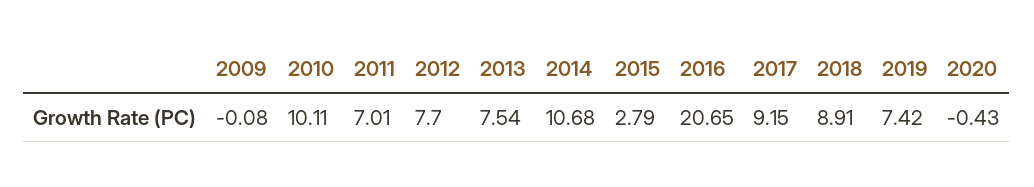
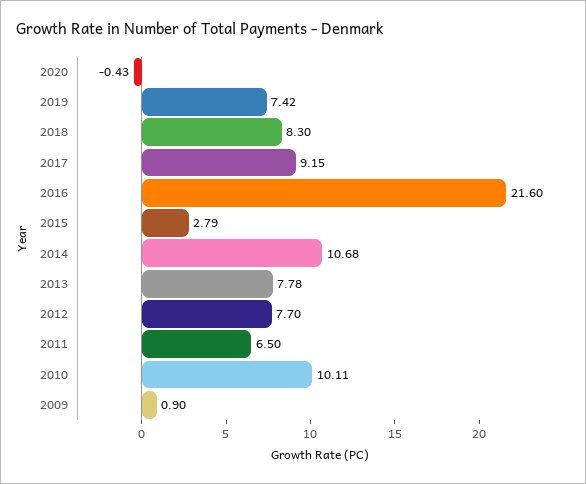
  {
-   "2009": -0.08,
+   "2009": 0.9,
    "2010": 10.11,
-   "2011": 7.01,
+   "2011": 6.5,
    "2012": 7.7,
-   "2013": 7.54,
+   "2013": 7.78,
    "2014": 10.68,
    "2015": 2.79,
-   "2016": 20.65,
+   "2016": 21.6,
    "2017": 9.15,
-   "2018": 8.91,
+   "2018": 8.3,
    "2019": 7.42,
    "2020": -0.43
  }

